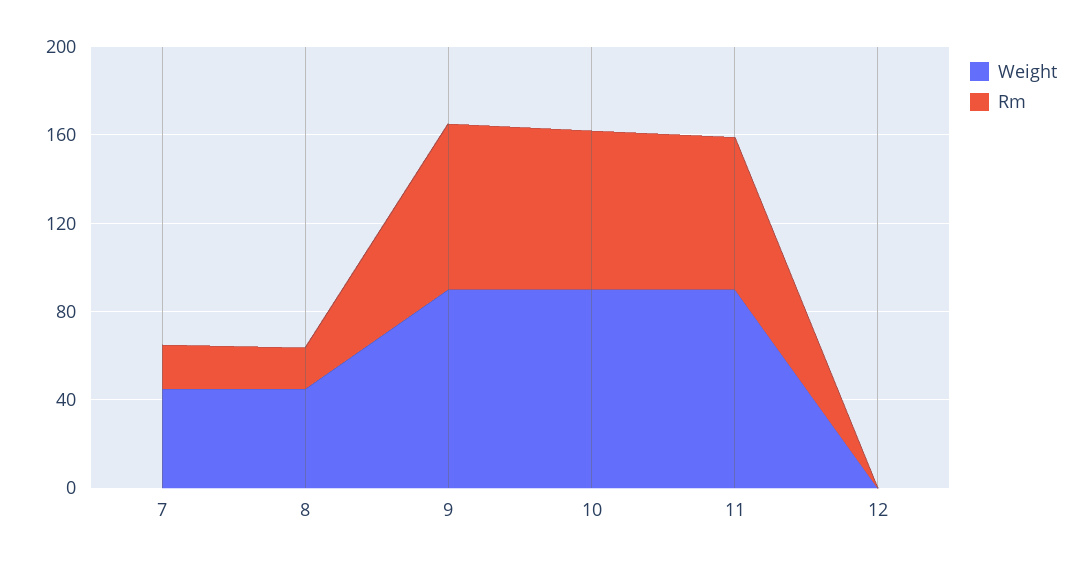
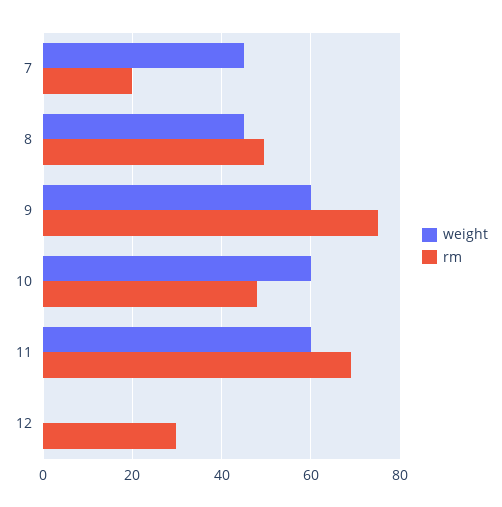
  {
    "Weight": {
      "7": 46,
      "8": 46,
-     "9": 90,
+     "9": 60,
-     "10": 90,
+     "10": 60,
-     "11": 90,
+     "11": 60,
      "12": 0
    },
    "Rm": {
      "7": 20,
-     "8": 20,
+     "8": 50,
      "9": 76,
-     "10": 70,
+     "10": 48,
      "11": 70,
-     "12": 0
+     "12": 30
    }
  }

